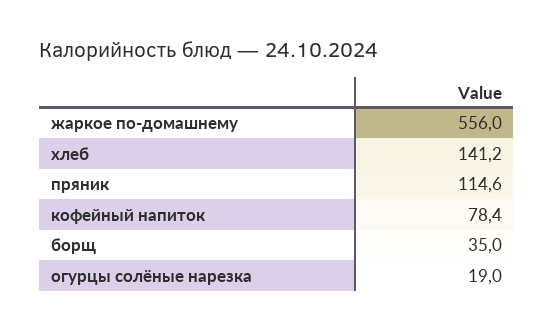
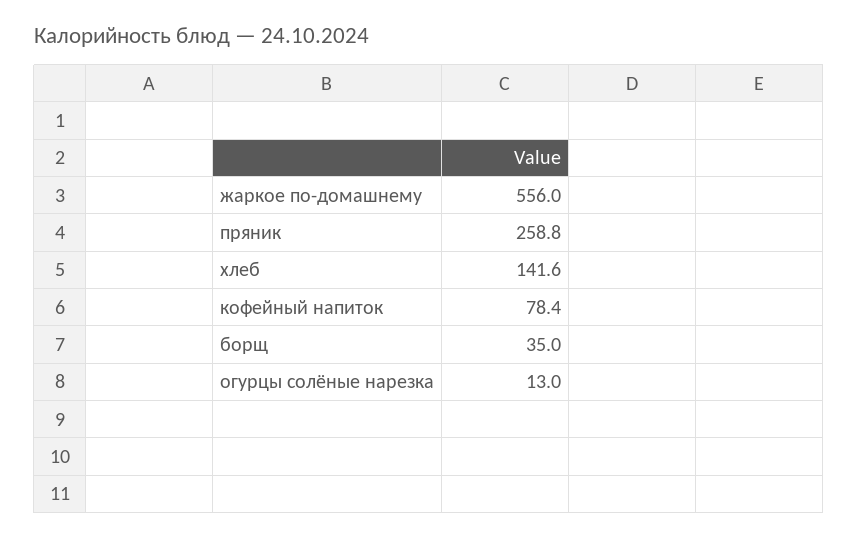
  {
    "жаркое по-домашнему": 556,
-   "хлеб": 141.2,
+   "хлеб": 141.6,
-   "пряник": 114.6,
+   "пряник": 258.8,
    "кофейный напиток": 78.4,
    "борщ": 35,
-   "огурцы солёные нарезка": 19
+   "огурцы солёные нарезка": 13
  }

